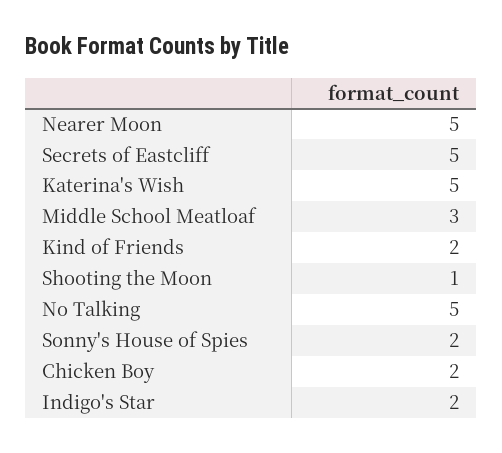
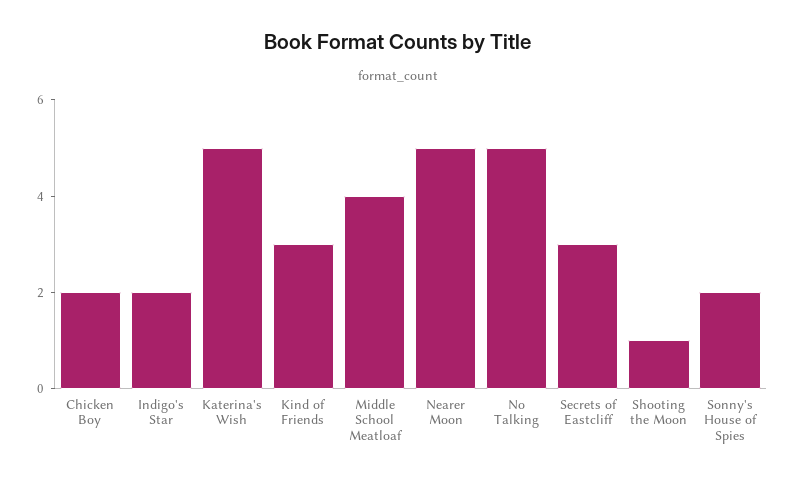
  {
    "Nearer Moon": 5,
-   "Secrets of Eastcliff": 5,
+   "Secrets of Eastcliff": 3,
    "Katerina's Wish": 5,
-   "Middle School Meatloaf": 3,
+   "Middle School Meatloaf": 4,
-   "Kind of Friends": 2,
+   "Kind of Friends": 3,
    "Shooting the Moon": 1,
    "No Talking": 5,
    "Sonny's House of Spies": 2,
    "Chicken Boy": 2,
    "Indigo's Star": 2
  }

